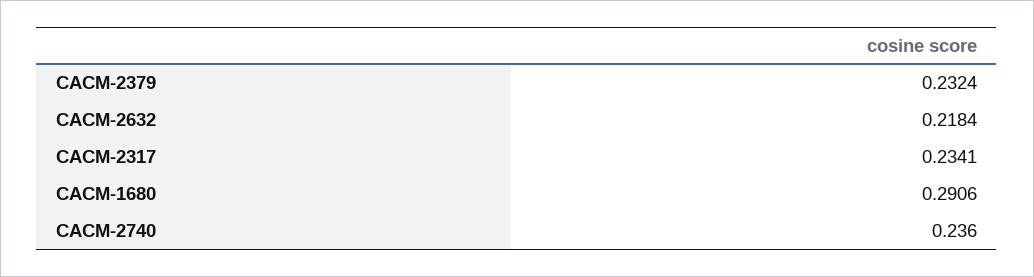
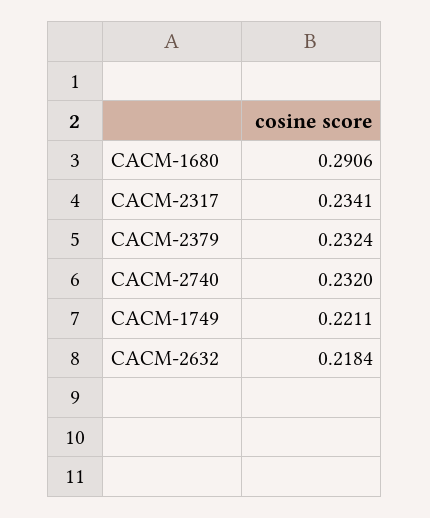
  {
    "CACM-2379": 0.2324,
    "CACM-2632": 0.2184,
    "CACM-2317": 0.2341,
    "CACM-1680": 0.2906,
-   "CACM-2740": 0.236
+   "CACM-2740": 0.232,
+   "CACM-1749": 0.2211
  }

